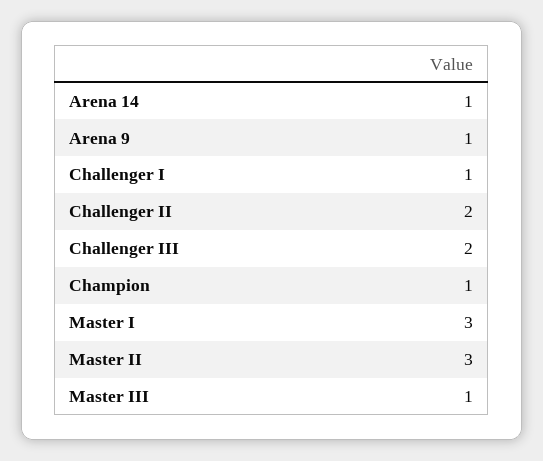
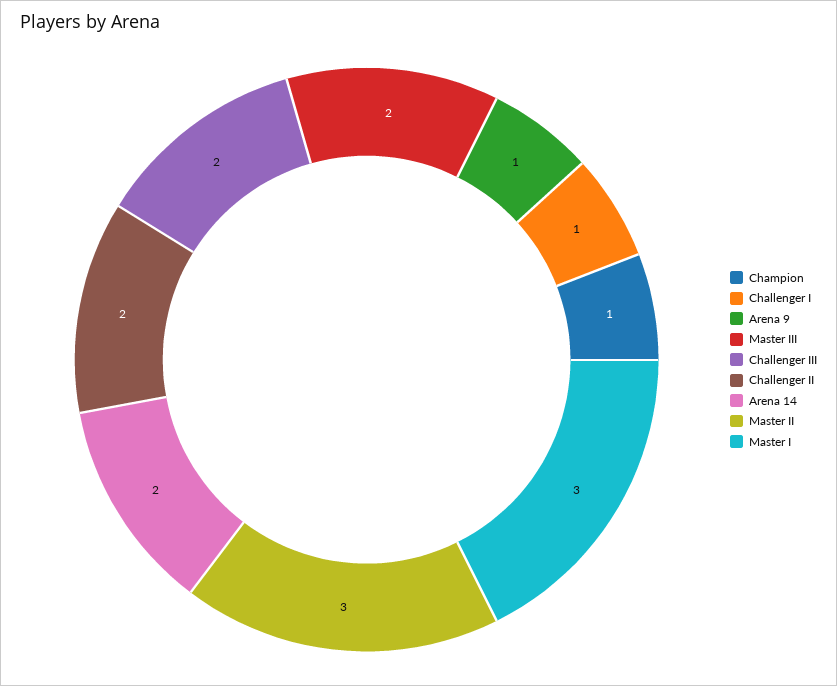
  {
-   "Arena 14": 1,
+   "Arena 14": 2,
    "Arena 9": 1,
    "Challenger I": 1,
    "Challenger II": 2,
    "Challenger III": 2,
    "Champion": 1,
    "Master I": 3,
    "Master II": 3,
-   "Master III": 1
+   "Master III": 2
  }

